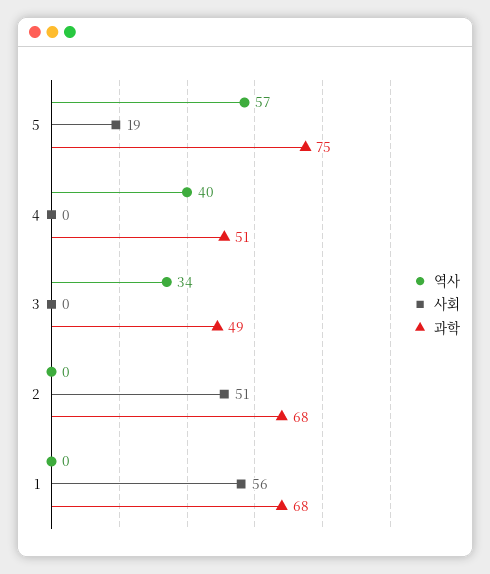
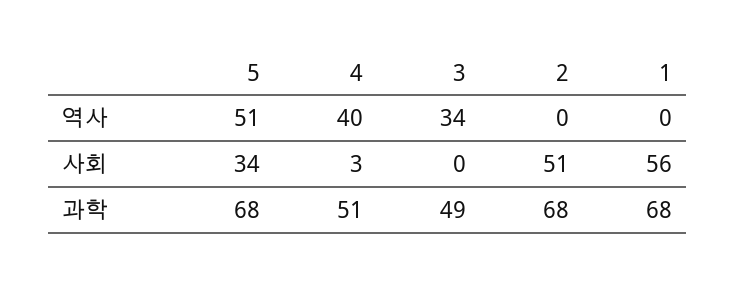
  {
    "역사": {
-     "5": 57,
+     "5": 51,
      "4": 40,
      "3": 34,
      "2": 0,
      "1": 0
    },
    "사회": {
-     "5": 19,
+     "5": 34,
-     "4": 0,
+     "4": 3,
      "3": 0,
      "2": 51,
      "1": 56
    },
    "과학": {
-     "5": 75,
+     "5": 68,
      "4": 51,
      "3": 49,
      "2": 68,
      "1": 68
    }
  }

